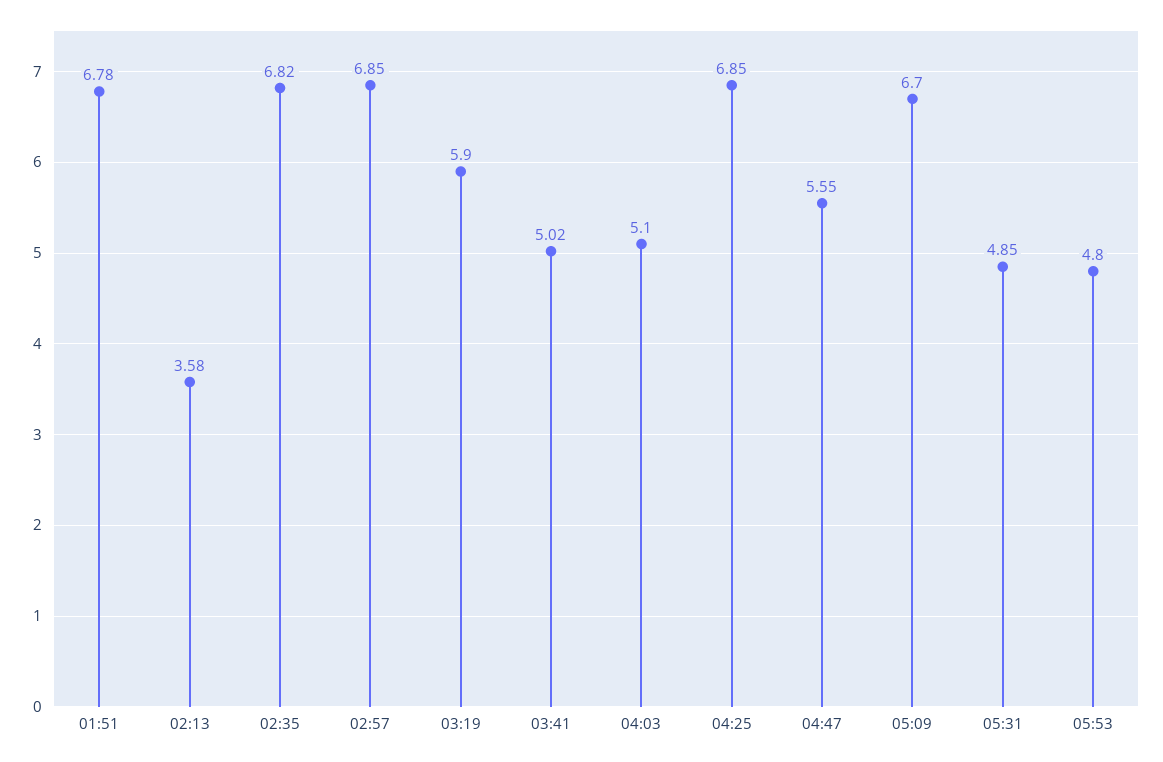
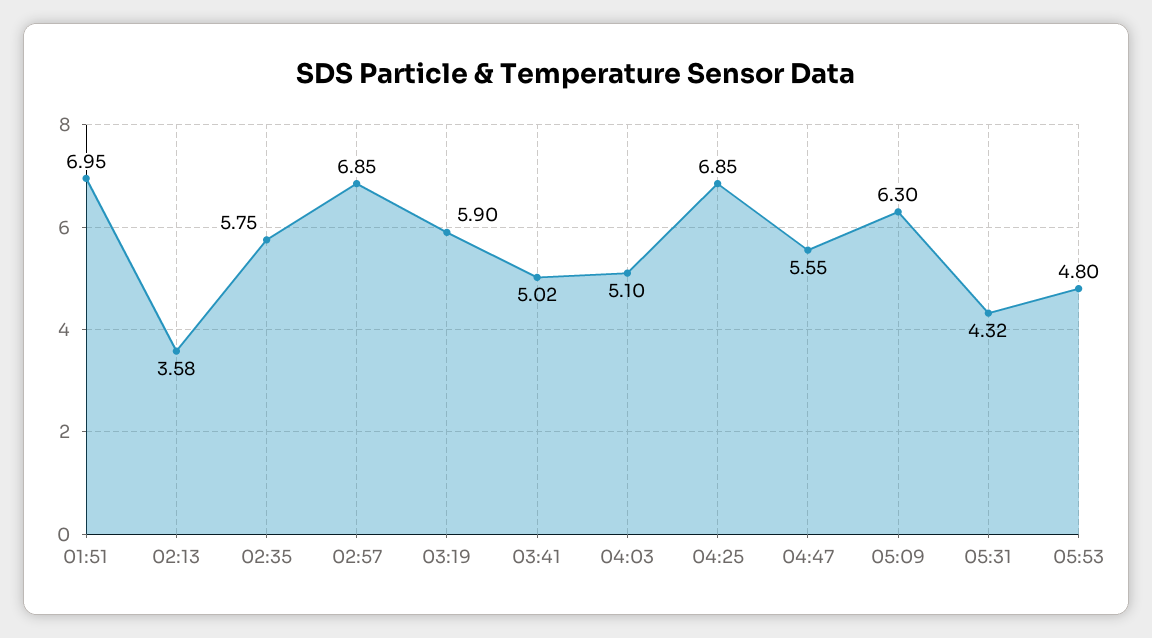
  {
-   "01:51": 6.78,
+   "01:51": 6.95,
    "02:13": 3.58,
-   "02:35": 6.82,
+   "02:35": 5.75,
    "02:57": 6.85,
    "03:19": 5.9,
    "03:41": 5.02,
    "04:03": 5.1,
    "04:25": 6.85,
    "04:47": 5.55,
-   "05:09": 6.7,
+   "05:09": 6.3,
-   "05:31": 4.85,
+   "05:31": 4.32,
    "05:53": 4.8
  }

